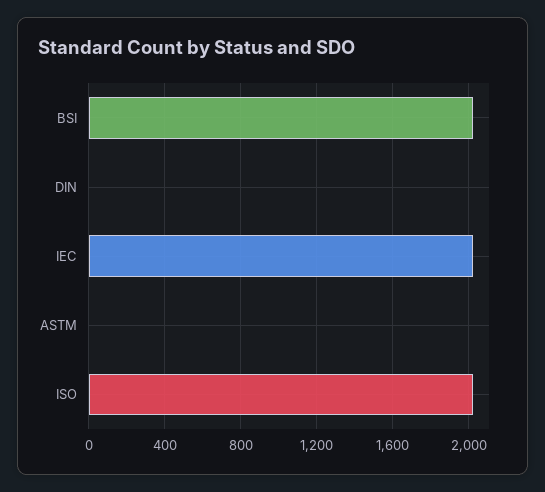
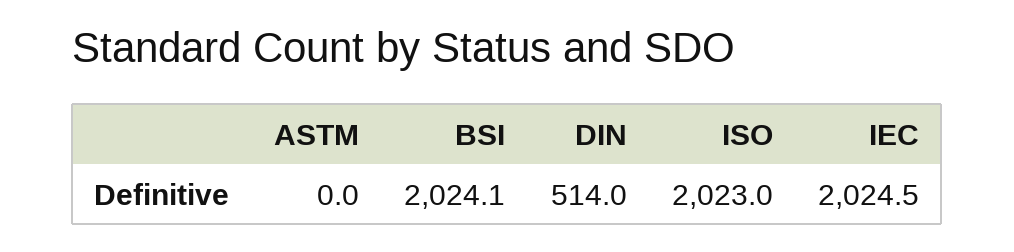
  {
    "BSI": 2024.1,
-   "DIN": 0,
+   "DIN": 514,
    "IEC": 2024.5,
    "ASTM": 0,
    "ISO": 2023
  }

